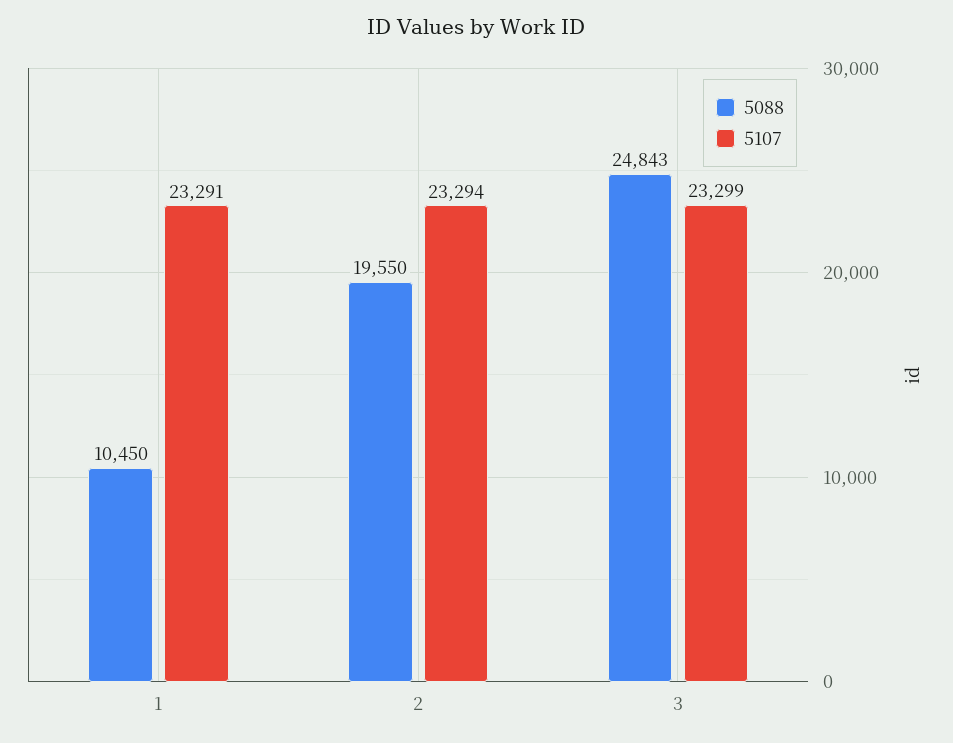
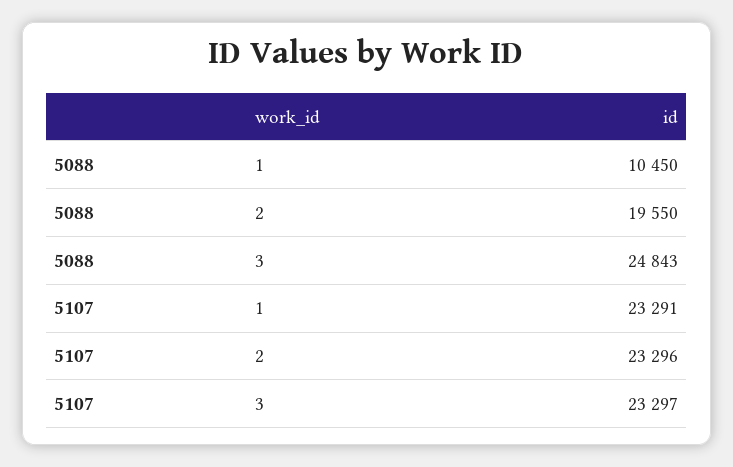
  {
    "5088": {
      "1": 10450,
      "2": 19550,
      "3": 24843
    },
    "5107": {
      "1": 23291,
-     "2": 23294,
+     "2": 23296,
-     "3": 23299
+     "3": 23297
    }
  }

